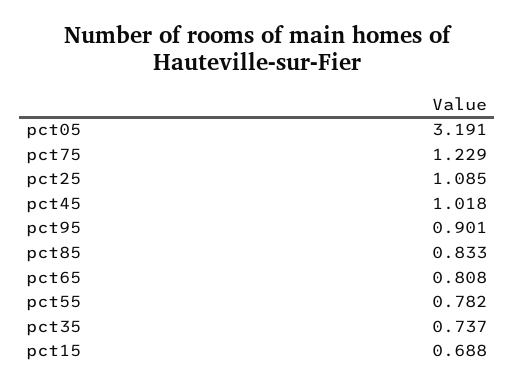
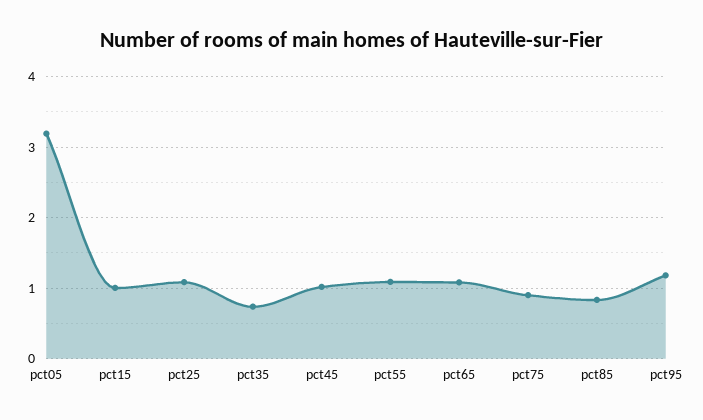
  {
    "pct05": 3.191,
-   "pct75": 1.229,
+   "pct75": 0.9,
    "pct25": 1.085,
    "pct45": 1.018,
-   "pct95": 0.901,
+   "pct95": 1.2,
    "pct85": 0.833,
-   "pct65": 0.808,
+   "pct65": 1.1,
-   "pct55": 0.782,
+   "pct55": 1.1,
    "pct35": 0.737,
-   "pct15": 0.688
+   "pct15": 1
  }

